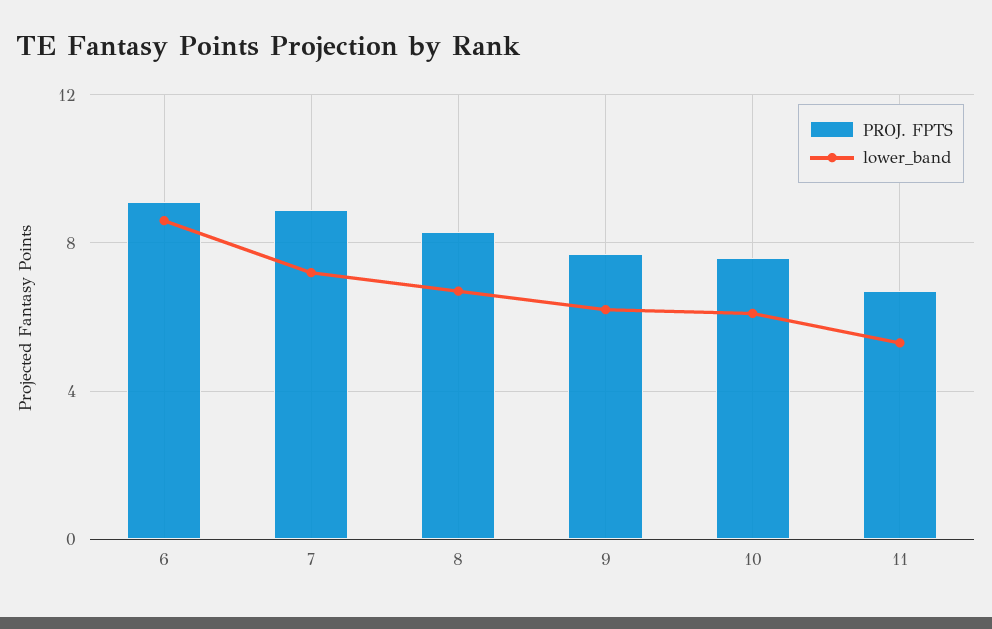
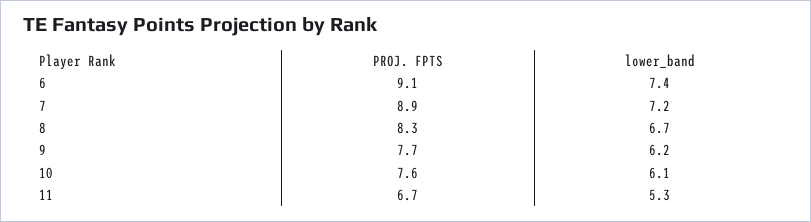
  {
    "PROJ. FPTS": {
      "6": 9.1,
      "7": 8.9,
      "8": 8.3,
      "9": 7.7,
      "10": 7.6,
      "11": 6.7
    },
    "lower_band": {
-     "6": 8.5,
+     "6": 7.4,
      "7": 7.2,
      "8": 6.7,
      "9": 6.2,
      "10": 6.1,
      "11": 5.3
    }
  }

